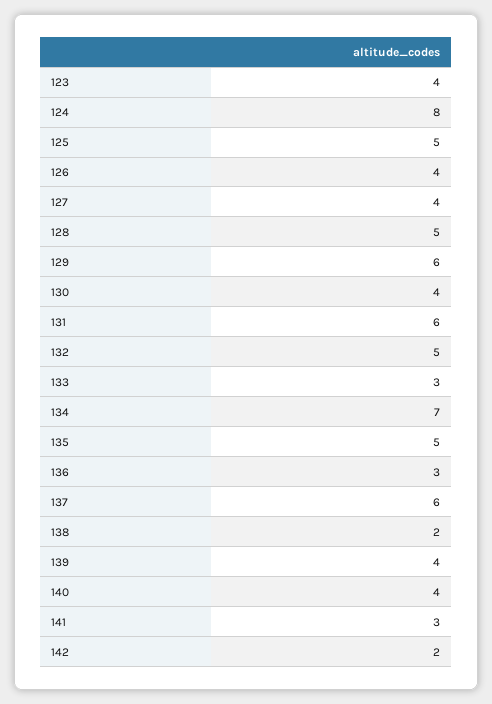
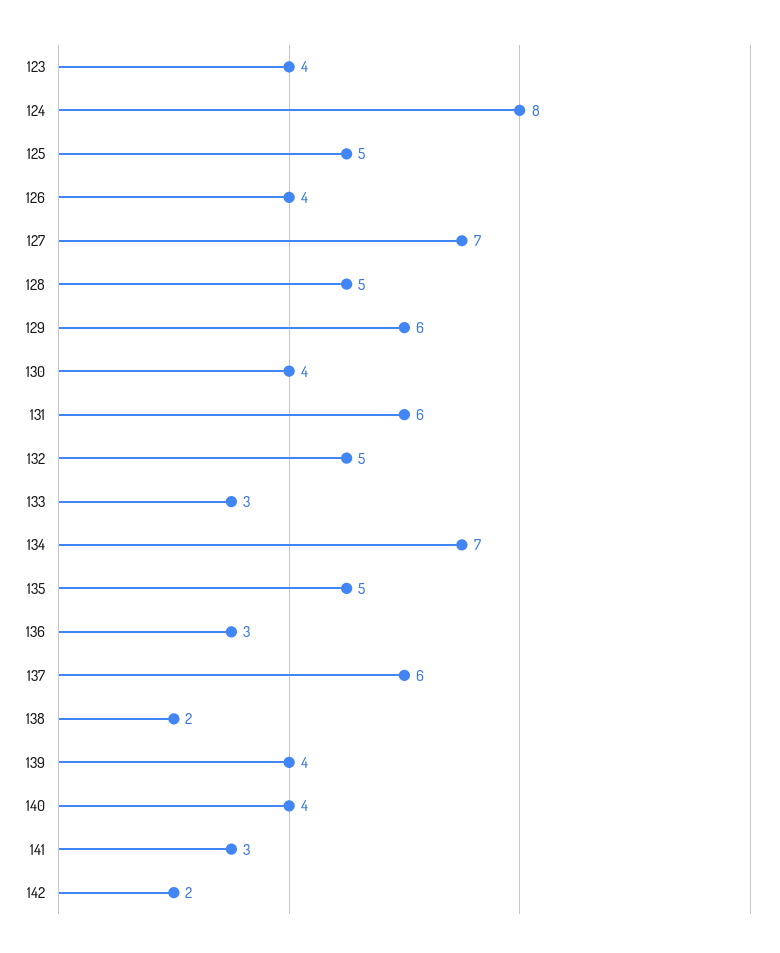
  {
    "123": 4,
    "124": 8,
    "125": 5,
    "126": 4,
-   "127": 4,
+   "127": 7,
    "128": 5,
    "129": 6,
    "130": 4,
    "131": 6,
    "132": 5,
    "133": 3,
    "134": 7,
    "135": 5,
    "136": 3,
    "137": 6,
    "138": 2,
    "139": 4,
    "140": 4,
    "141": 3,
    "142": 2
  }

